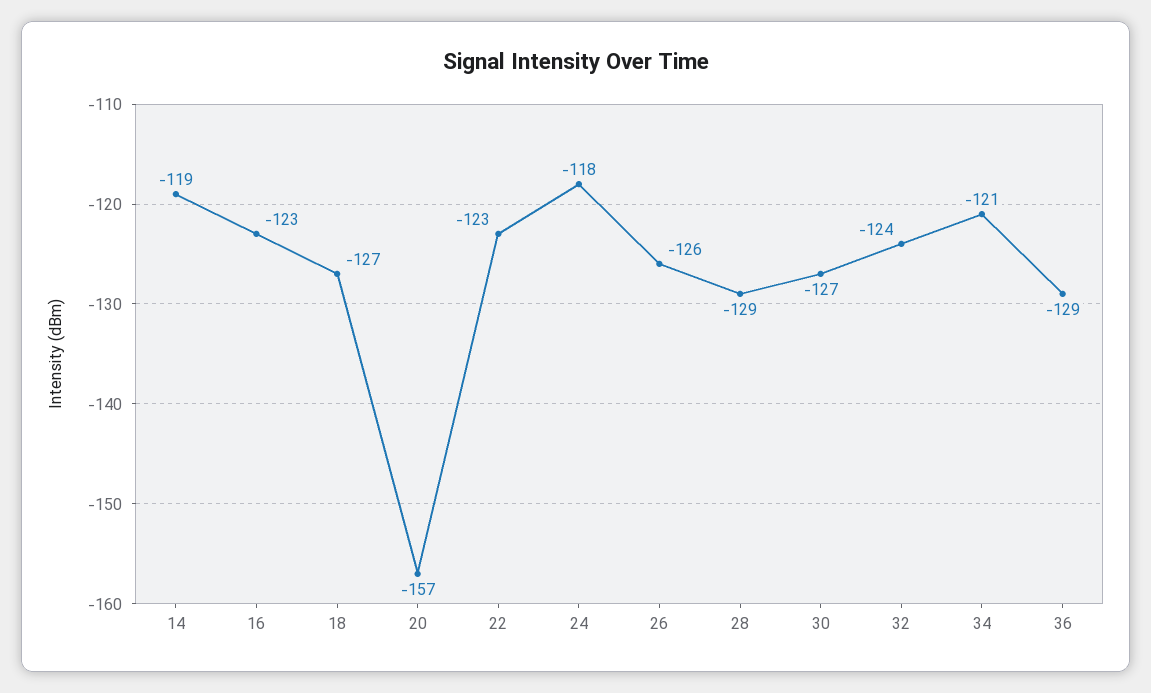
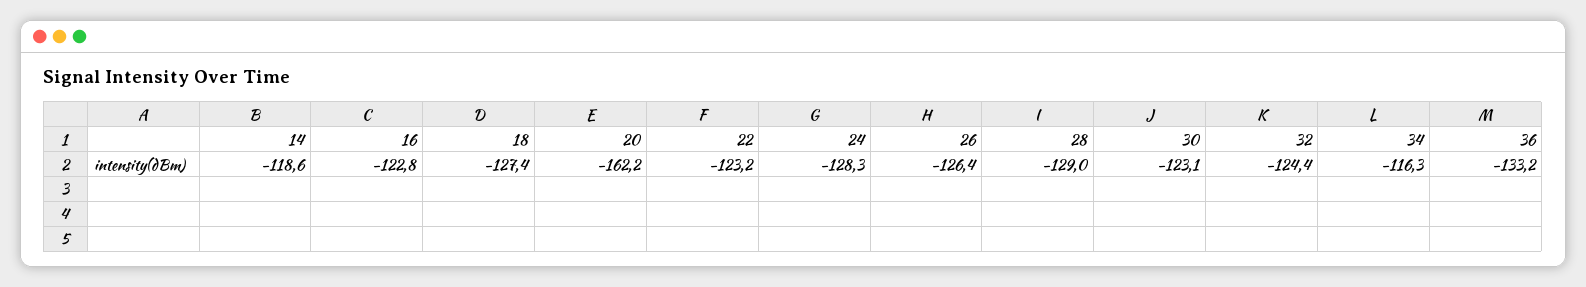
  {
    "14": -118.6,
    "16": -122.8,
    "18": -127.4,
-   "20": -157,
+   "20": -162.2,
    "22": -123.2,
-   "24": -118,
+   "24": -128.3,
    "26": -126.4,
    "28": -129,
-   "30": -127,
+   "30": -123.1,
    "32": -124.4,
-   "34": -121,
+   "34": -116.3,
-   "36": -129
+   "36": -133.2
  }

